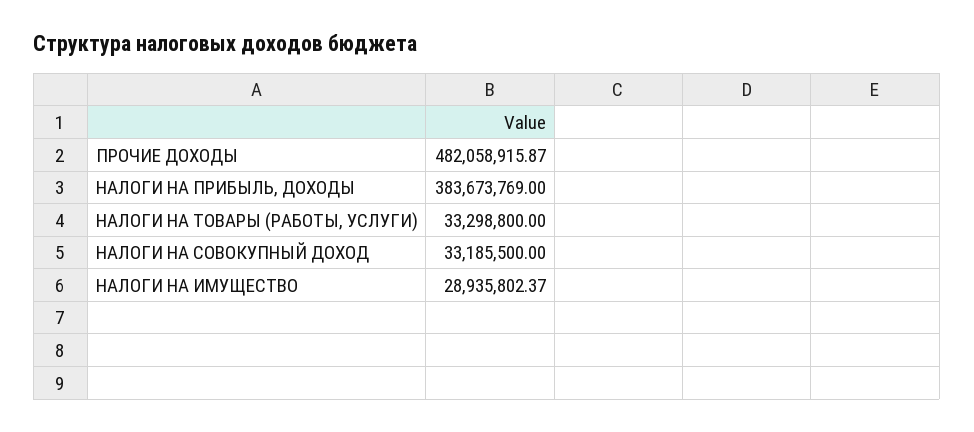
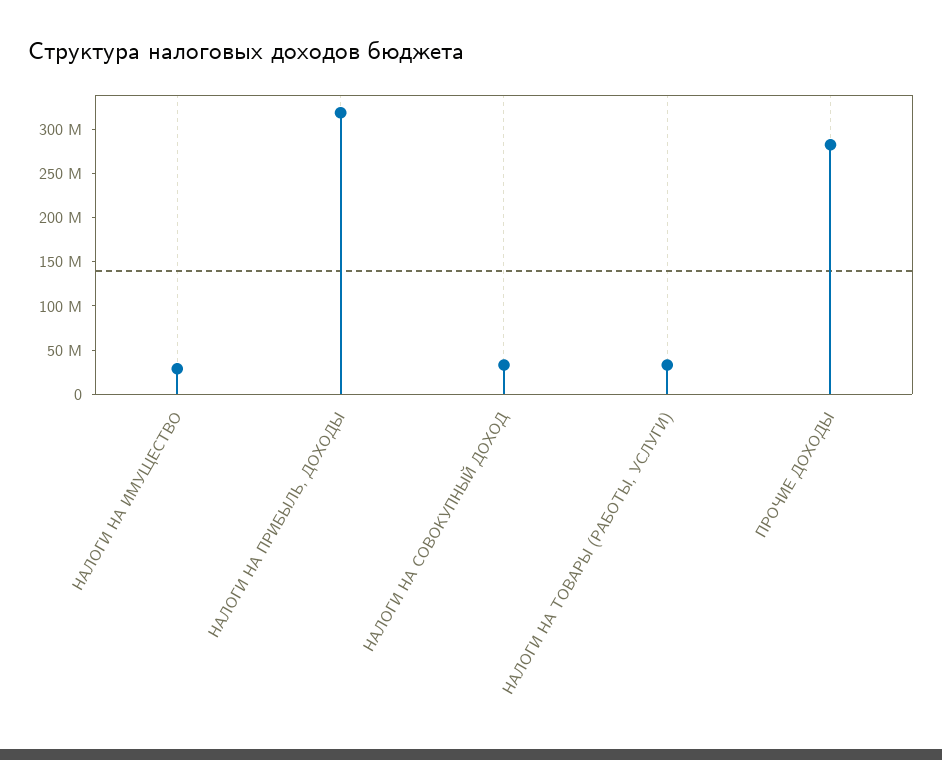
  {
-   "ПРОЧИЕ ДОХОДЫ": 482058915.87,
+   "ПРОЧИЕ ДОХОДЫ": 280000000,
-   "НАЛОГИ НА ПРИБЫЛЬ, ДОХОДЫ": 383673769,
+   "НАЛОГИ НА ПРИБЫЛЬ, ДОХОДЫ": 320000000,
    "НАЛОГИ НА ТОВАРЫ (РАБОТЫ, УСЛУГИ)": 33298800,
    "НАЛОГИ НА СОВОКУПНЫЙ ДОХОД": 33185500,
    "НАЛОГИ НА ИМУЩЕСТВО": 28935802.37
  }

